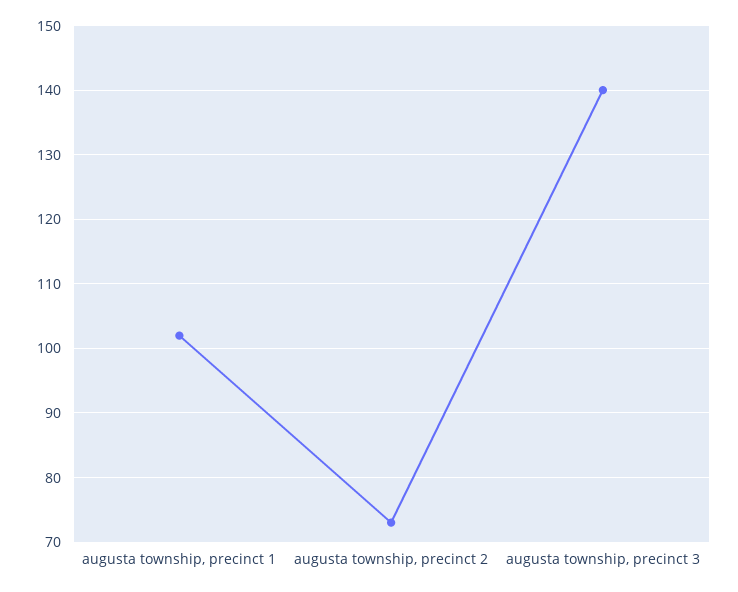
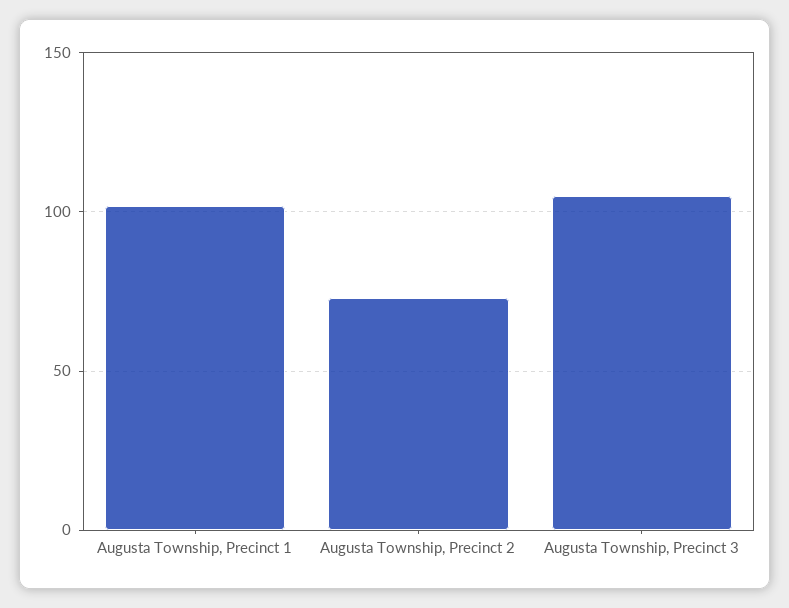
  {
    "augusta township, precinct 1": 102,
    "augusta township, precinct 2": 73,
-   "augusta township, precinct 3": 140
+   "augusta township, precinct 3": 105
  }

